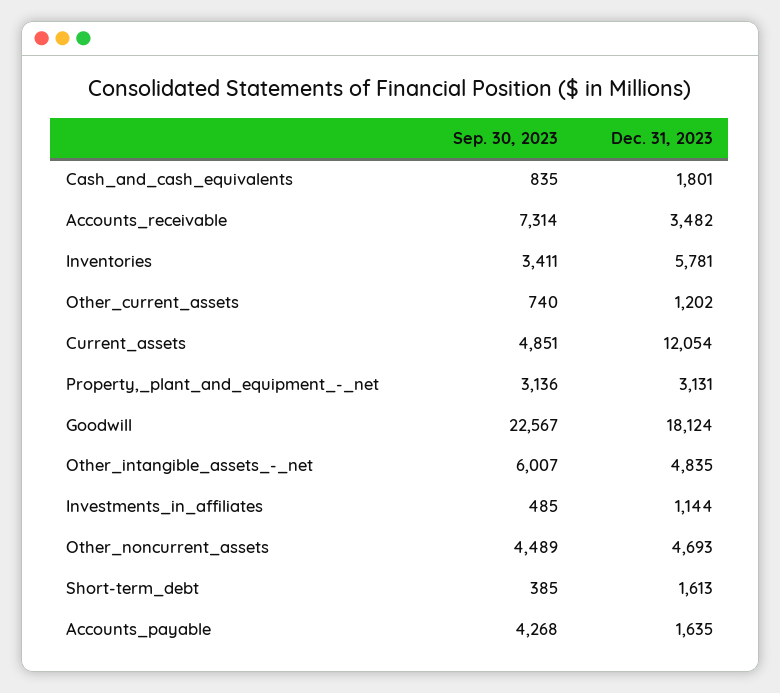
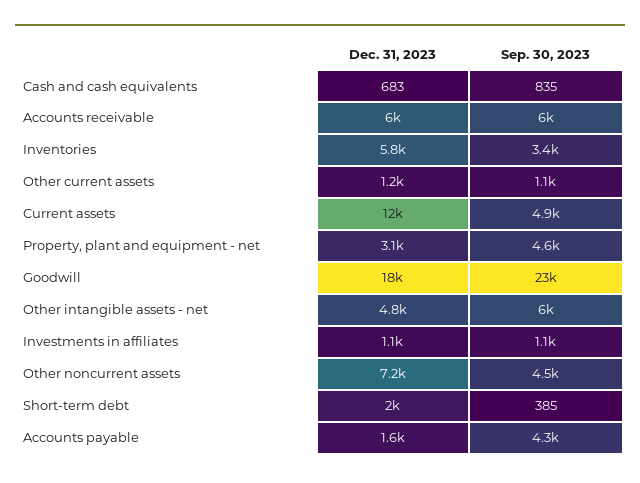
  {
    "Sep. 30, 2023": {
      "Cash_and_cash_equivalents": 835,
-     "Accounts_receivable": 7314,
+     "Accounts_receivable": 6000,
      "Inventories": 3411,
-     "Other_current_assets": 740,
+     "Other_current_assets": 1100,
      "Current_assets": 4851,
-     "Property,_plant_and_equipment_-_net": 3136,
+     "Property,_plant_and_equipment_-_net": 4600,
      "Goodwill": 22567,
      "Other_intangible_assets_-_net": 6007,
-     "Investments_in_affiliates": 485,
+     "Investments_in_affiliates": 1100,
      "Other_noncurrent_assets": 4489,
      "Short-term_debt": 385,
      "Accounts_payable": 4268
    },
    "Dec. 31, 2023": {
-     "Cash_and_cash_equivalents": 1801,
+     "Cash_and_cash_equivalents": 683,
-     "Accounts_receivable": 3482,
+     "Accounts_receivable": 6000,
      "Inventories": 5781,
      "Other_current_assets": 1202,
      "Current_assets": 12054,
      "Property,_plant_and_equipment_-_net": 3131,
      "Goodwill": 18124,
      "Other_intangible_assets_-_net": 4835,
      "Investments_in_affiliates": 1144,
-     "Other_noncurrent_assets": 4693,
+     "Other_noncurrent_assets": 7200,
-     "Short-term_debt": 1613,
+     "Short-term_debt": 2000,
      "Accounts_payable": 1635
    }
  }

